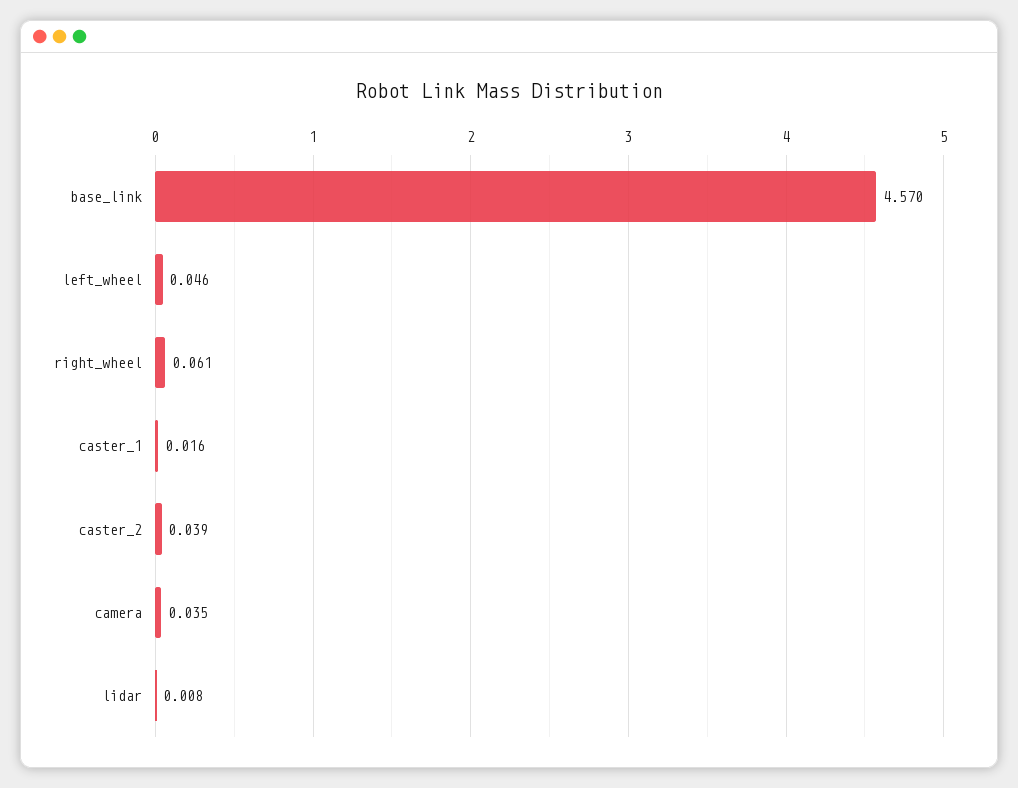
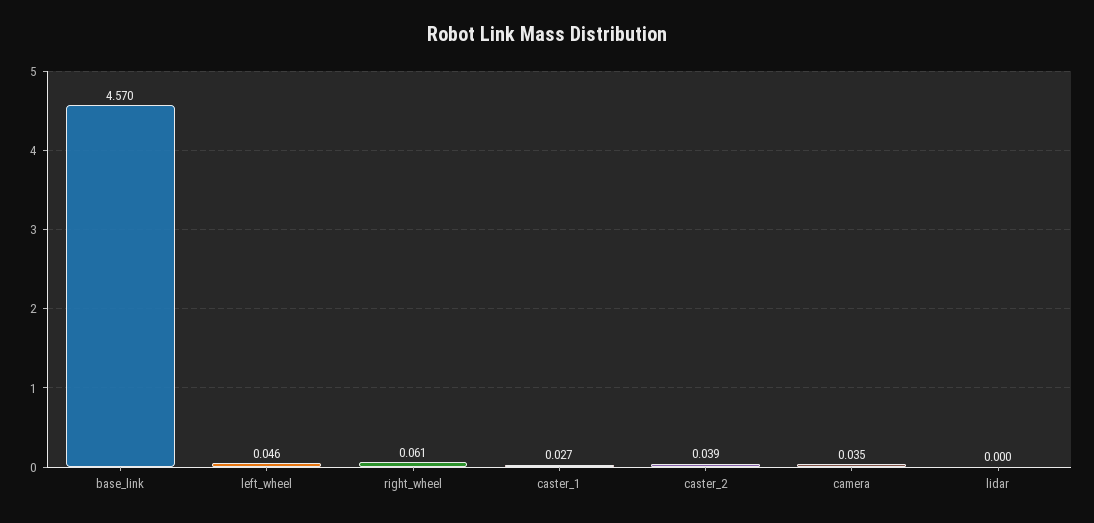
  {
    "base_link": 4.57,
    "left_wheel": 0.046,
    "right_wheel": 0.061,
-   "caster_1": 0.016,
+   "caster_1": 0.027,
    "caster_2": 0.039,
    "camera": 0.035,
-   "lidar": 0.008
+   "lidar": 0
  }

